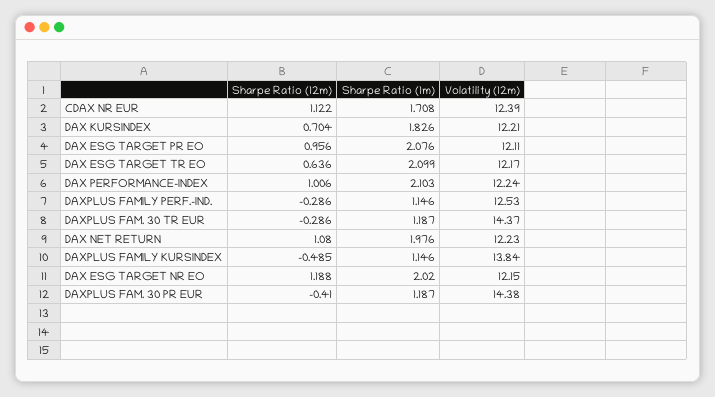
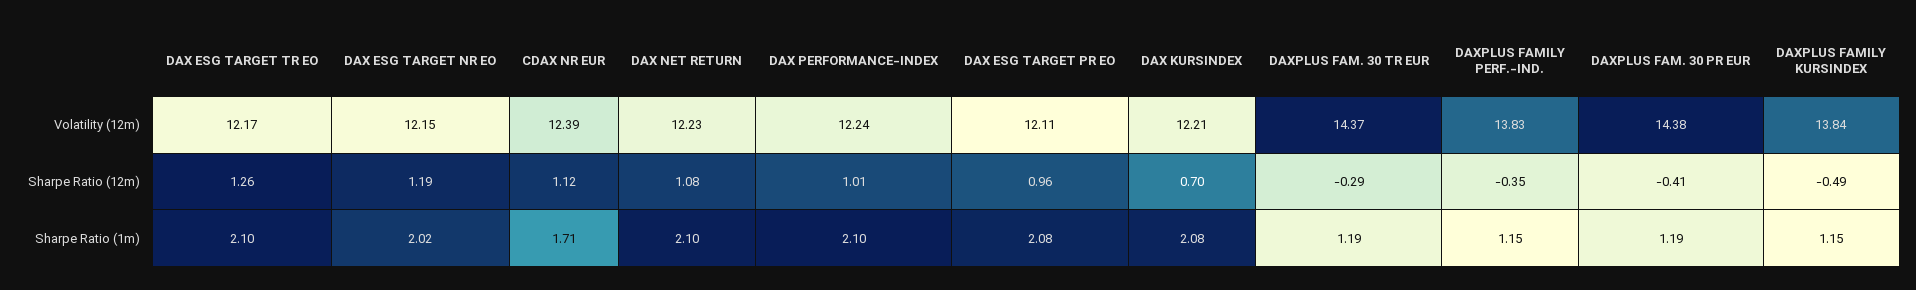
  {
    "Sharpe Ratio (12m)": {
      "CDAX NR EUR": 1.122,
      "DAX KURSINDEX": 0.704,
      "DAX ESG TARGET PR EO": 0.956,
-     "DAX ESG TARGET TR EO": 0.636,
+     "DAX ESG TARGET TR EO": 1.26,
      "DAX PERFORMANCE-INDEX": 1.006,
-     "DAXPLUS FAMILY PERF.-IND.": -0.286,
+     "DAXPLUS FAMILY PERF.-IND.": -0.35,
      "DAXPLUS FAM. 30 TR EUR": -0.286,
      "DAX NET RETURN": 1.08,
      "DAXPLUS FAMILY KURSINDEX": -0.485,
      "DAX ESG TARGET NR EO": 1.188,
      "DAXPLUS FAM. 30 PR EUR": -0.41
    },
    "Sharpe Ratio (1m)": {
      "CDAX NR EUR": 1.708,
-     "DAX KURSINDEX": 1.826,
+     "DAX KURSINDEX": 2.08,
      "DAX ESG TARGET PR EO": 2.076,
      "DAX ESG TARGET TR EO": 2.099,
      "DAX PERFORMANCE-INDEX": 2.103,
      "DAXPLUS FAMILY PERF.-IND.": 1.146,
      "DAXPLUS FAM. 30 TR EUR": 1.187,
-     "DAX NET RETURN": 1.976,
+     "DAX NET RETURN": 2.1,
      "DAXPLUS FAMILY KURSINDEX": 1.146,
      "DAX ESG TARGET NR EO": 2.02,
      "DAXPLUS FAM. 30 PR EUR": 1.187
    },
    "Volatility (12m)": {
      "CDAX NR EUR": 12.39,
      "DAX KURSINDEX": 12.21,
      "DAX ESG TARGET PR EO": 12.11,
      "DAX ESG TARGET TR EO": 12.17,
      "DAX PERFORMANCE-INDEX": 12.24,
-     "DAXPLUS FAMILY PERF.-IND.": 12.53,
+     "DAXPLUS FAMILY PERF.-IND.": 13.83,
      "DAXPLUS FAM. 30 TR EUR": 14.37,
      "DAX NET RETURN": 12.23,
      "DAXPLUS FAMILY KURSINDEX": 13.84,
      "DAX ESG TARGET NR EO": 12.15,
      "DAXPLUS FAM. 30 PR EUR": 14.38
    }
  }

